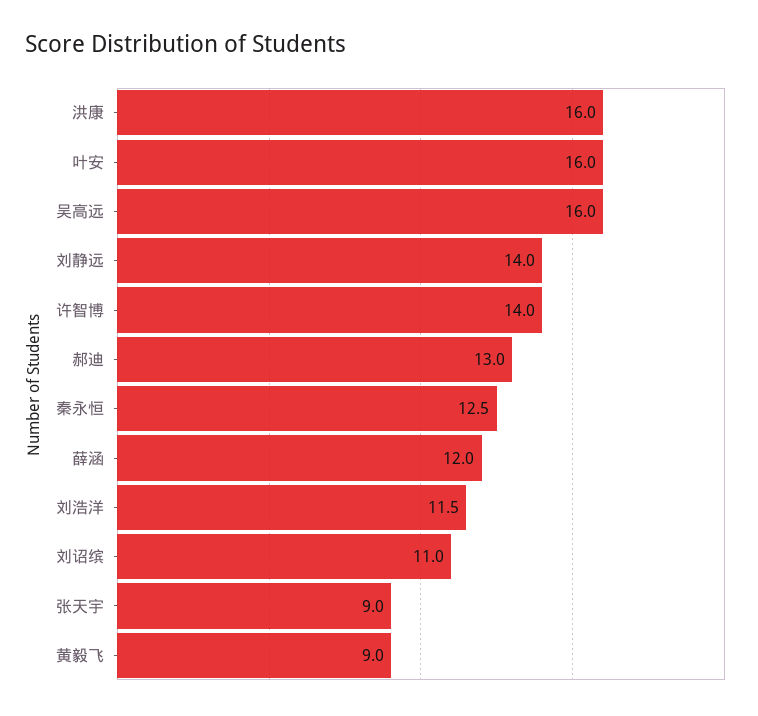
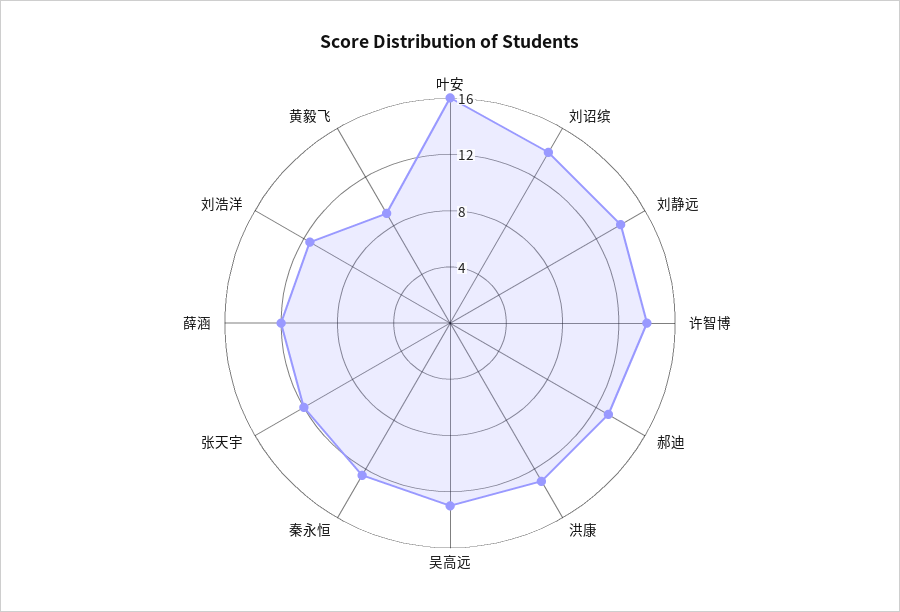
  {
-   "洪康": 16,
+   "洪康": 13,
    "叶安": 16,
-   "吴高远": 16,
+   "吴高远": 13,
    "刘静远": 14,
    "许智博": 14,
    "郝迪": 13,
    "秦永恒": 12.5,
    "薛涵": 12,
    "刘浩洋": 11.5,
-   "刘诏缤": 11,
+   "刘诏缤": 14,
-   "张天宇": 9,
+   "张天宇": 12,
    "黄毅飞": 9
  }

